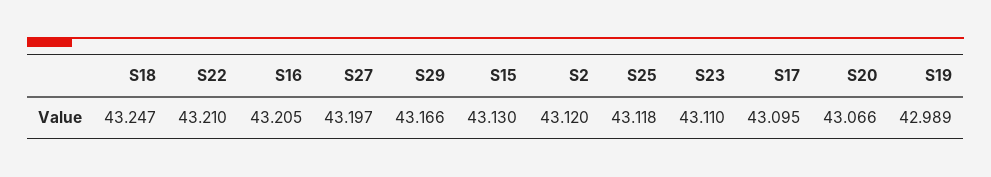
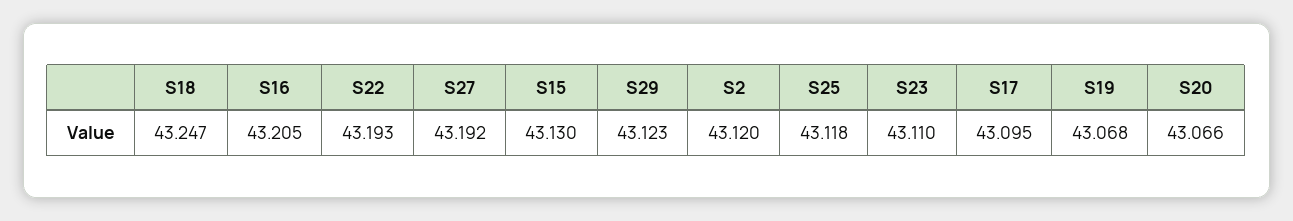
  {
    "S18": 43.247,
-   "S22": 43.21,
+   "S22": 43.193,
    "S16": 43.205,
-   "S27": 43.197,
+   "S27": 43.192,
-   "S29": 43.166,
+   "S29": 43.123,
    "S15": 43.13,
    "S2": 43.12,
    "S25": 43.118,
    "S23": 43.11,
    "S17": 43.095,
    "S20": 43.066,
-   "S19": 42.989
+   "S19": 43.068
  }

